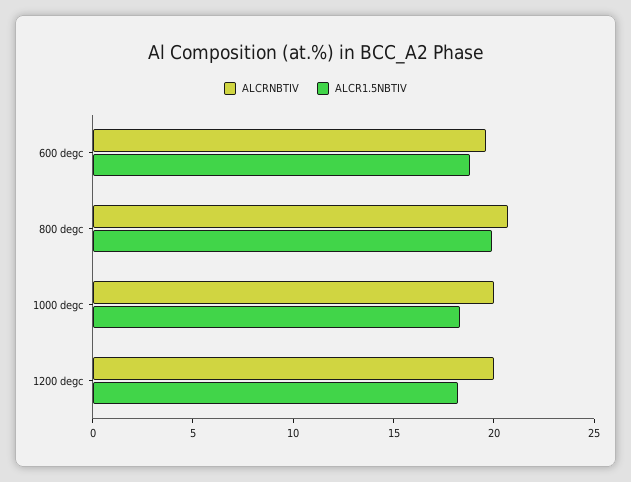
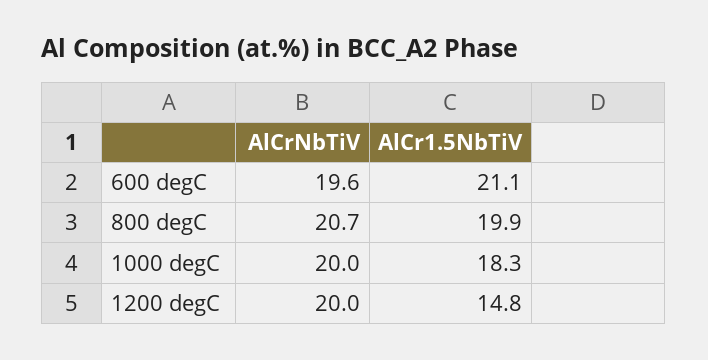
  {
    "ALCRNBTIV": {
      "600 degc": 19.6,
      "800 degc": 20.7,
      "1000 degc": 20,
      "1200 degc": 20
    },
    "ALCR1.5NBTIV": {
-     "600 degc": 19,
+     "600 degc": 21.1,
      "800 degc": 19.9,
      "1000 degc": 18.3,
-     "1200 degc": 18
+     "1200 degc": 14.8
    }
  }

